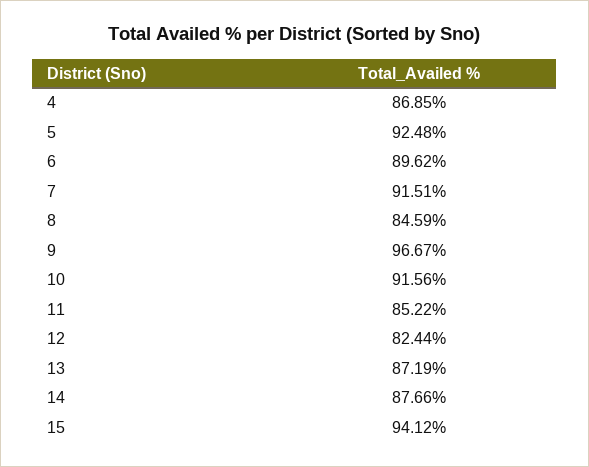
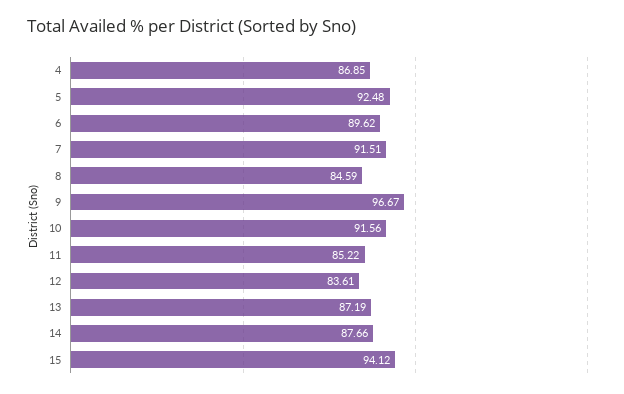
  {
    "4": 86.85,
    "5": 92.48,
    "6": 89.62,
    "7": 91.51,
    "8": 84.59,
    "9": 96.67,
    "10": 91.56,
    "11": 85.22,
-   "12": 82.44,
+   "12": 83.61,
    "13": 87.19,
    "14": 87.66,
    "15": 94.12
  }

